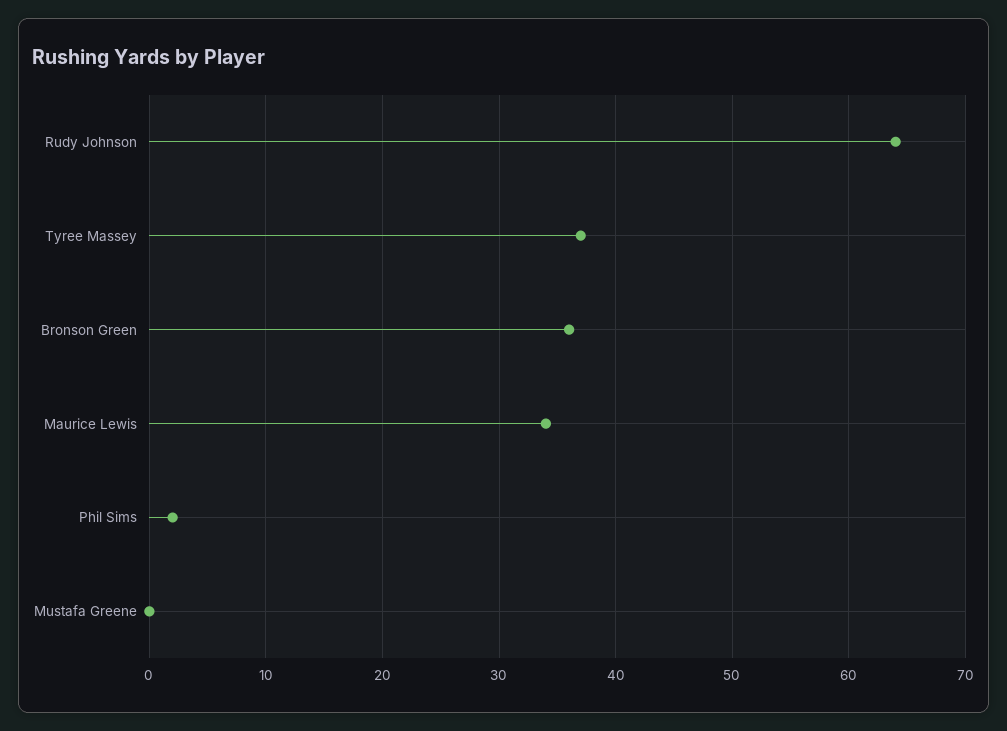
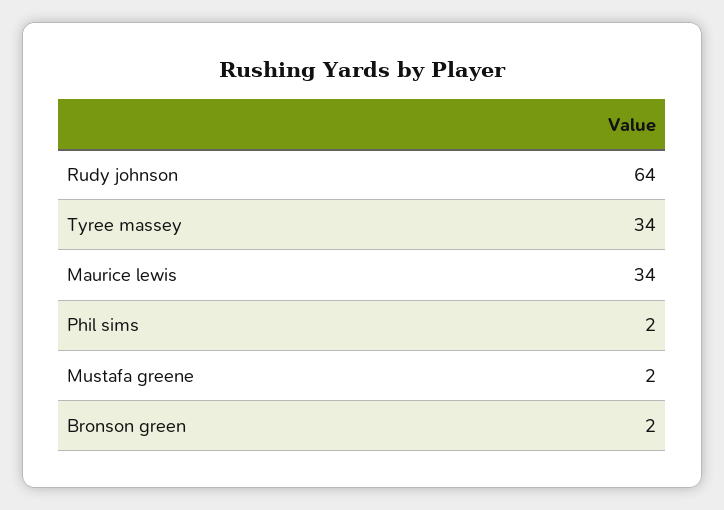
  {
    "Rudy Johnson": 64,
-   "Tyree Massey": 37,
+   "Tyree Massey": 34,
-   "Bronson Green": 36,
+   "Bronson Green": 2,
    "Maurice Lewis": 34,
    "Phil Sims": 2,
-   "Mustafa Greene": 0
+   "Mustafa Greene": 2
  }

